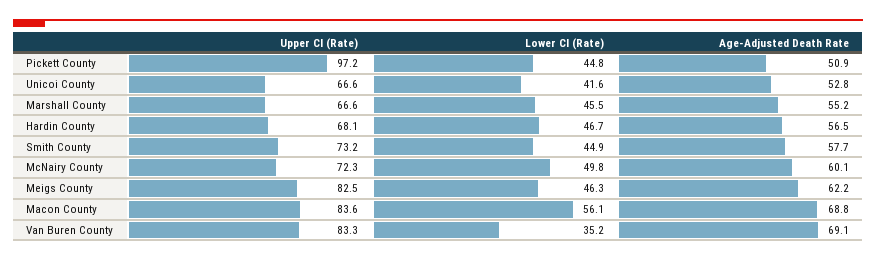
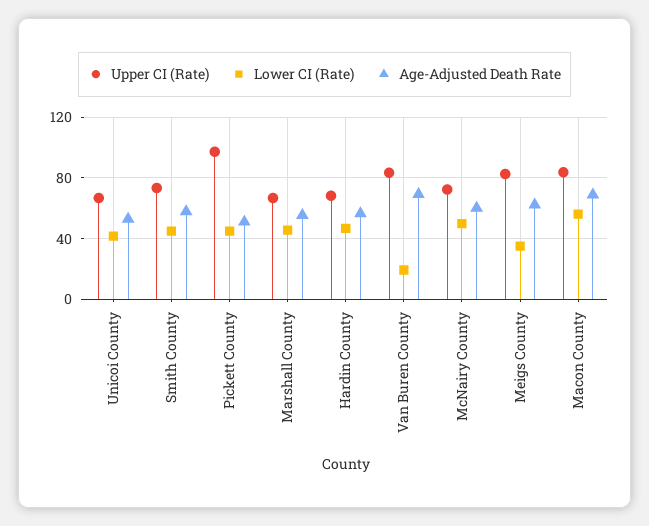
  {
    "Upper CI (Rate)": {
      "Pickett County": 97.2,
      "Unicoi County": 66.6,
      "Marshall County": 66.6,
      "Hardin County": 68.1,
      "Smith County": 73.2,
      "McNairy County": 72.3,
      "Meigs County": 82.5,
      "Macon County": 83.6,
      "Van Buren County": 83.3
    },
    "Lower CI (Rate)": {
      "Pickett County": 44.8,
      "Unicoi County": 41.6,
      "Marshall County": 45.5,
      "Hardin County": 46.7,
      "Smith County": 44.9,
      "McNairy County": 49.8,
-     "Meigs County": 46.3,
+     "Meigs County": 35,
      "Macon County": 56.1,
-     "Van Buren County": 35.2
+     "Van Buren County": 20
    },
    "Age-Adjusted Death Rate": {
      "Pickett County": 50.9,
      "Unicoi County": 52.8,
      "Marshall County": 55.2,
      "Hardin County": 56.5,
      "Smith County": 57.7,
      "McNairy County": 60.1,
      "Meigs County": 62.2,
      "Macon County": 68.8,
      "Van Buren County": 69.1
    }
  }

